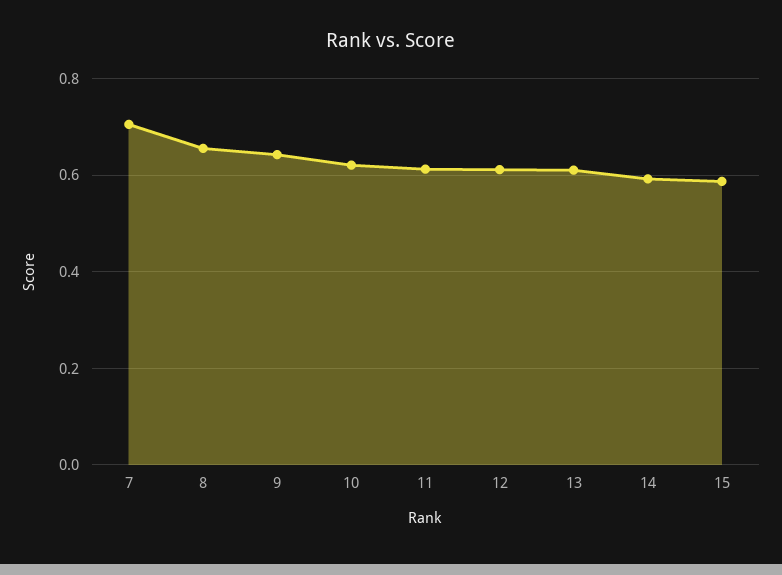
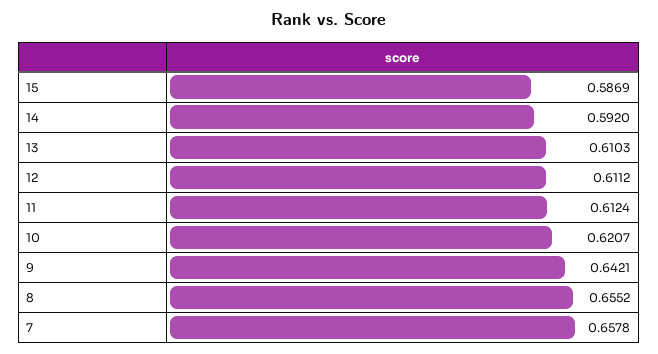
  {
-   "7": 0.7,
+   "7": 0.6578,
    "8": 0.6552,
    "9": 0.6421,
    "10": 0.6207,
    "11": 0.6124,
    "12": 0.6112,
    "13": 0.6103,
    "14": 0.592,
    "15": 0.5869
  }

